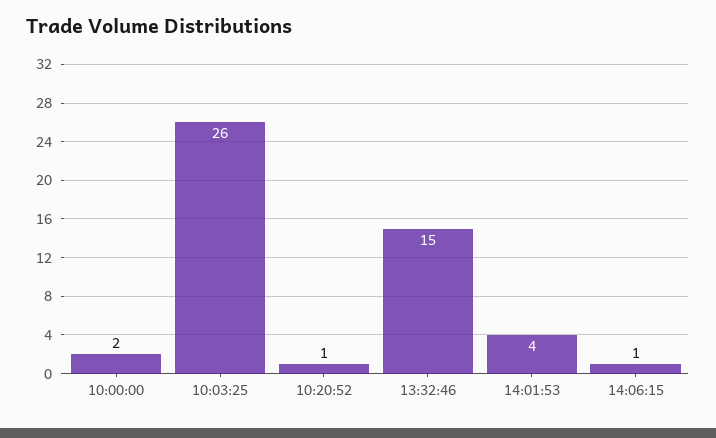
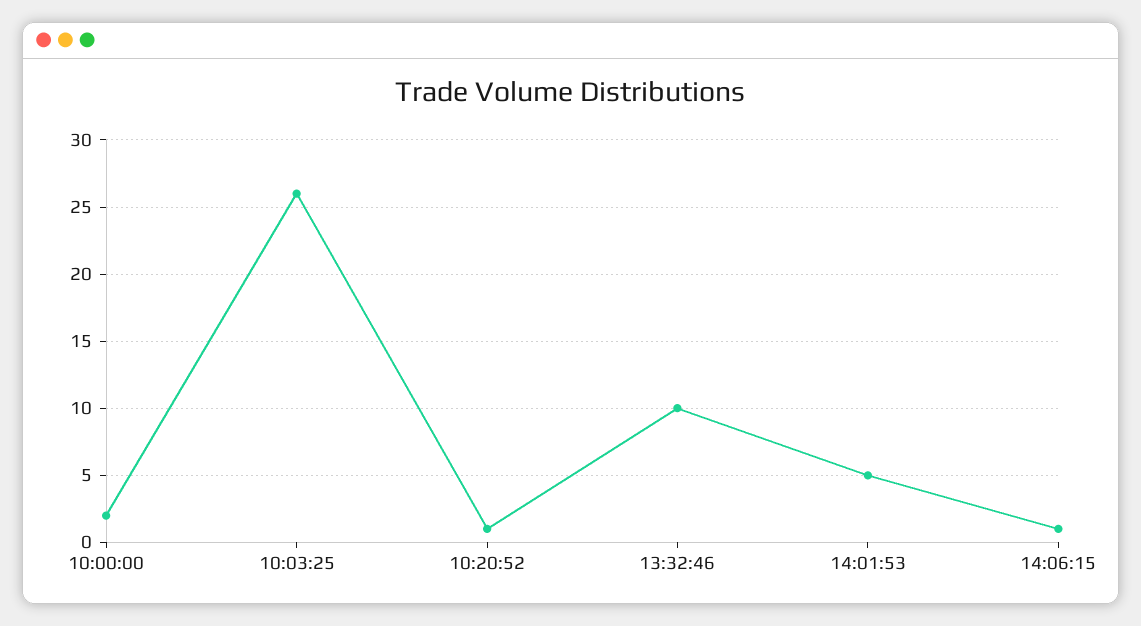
  {
    "10:00:00": 2,
    "10:03:25": 26,
    "10:20:52": 1,
-   "13:32:46": 15,
+   "13:32:46": 10,
-   "14:01:53": 4,
+   "14:01:53": 5,
    "14:06:15": 1
  }

